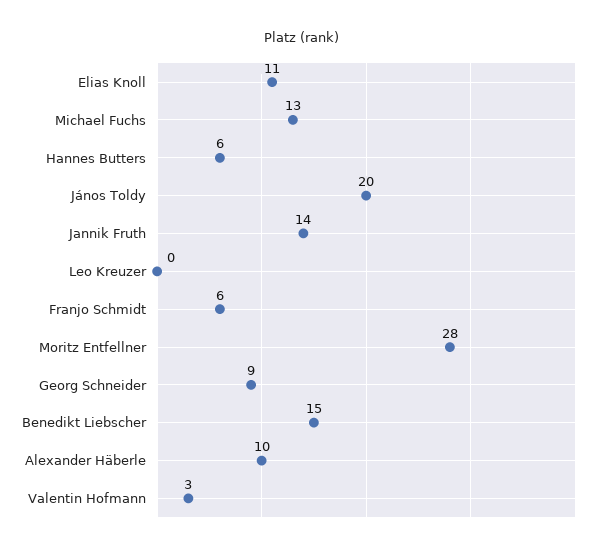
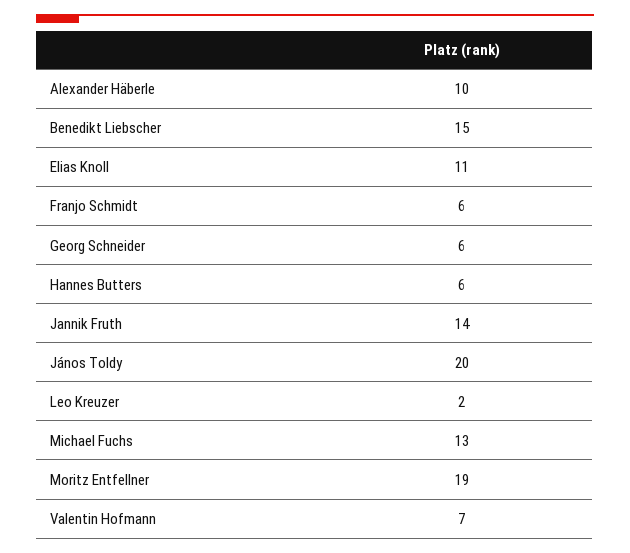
  {
    "Elias Knoll": 11,
    "Michael Fuchs": 13,
    "Hannes Butters": 6,
    "János Toldy": 20,
    "Jannik Fruth": 14,
-   "Leo Kreuzer": 0,
+   "Leo Kreuzer": 2,
    "Franjo Schmidt": 6,
-   "Moritz Entfellner": 28,
+   "Moritz Entfellner": 19,
-   "Georg Schneider": 9,
+   "Georg Schneider": 6,
    "Benedikt Liebscher": 15,
    "Alexander Häberle": 10,
-   "Valentin Hofmann": 3
+   "Valentin Hofmann": 7
  }

